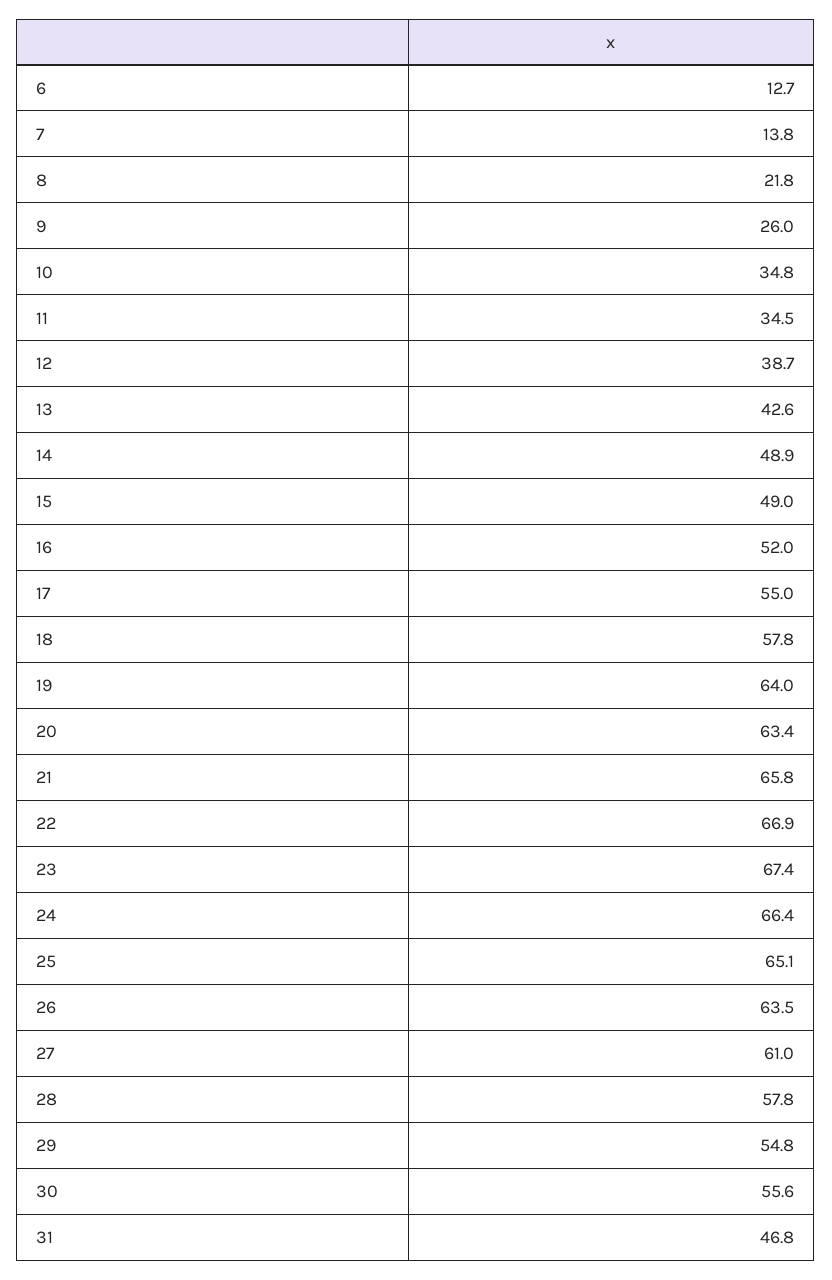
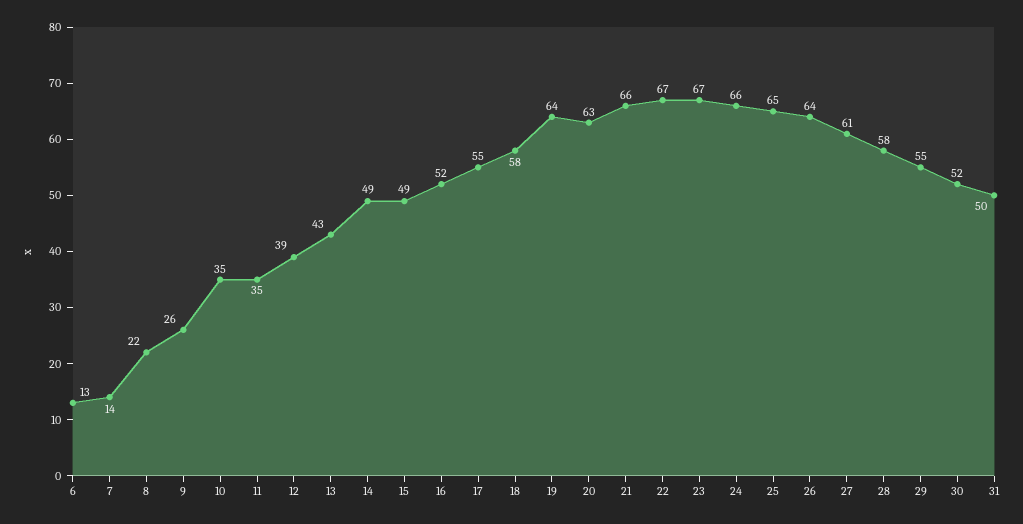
  {
    "6": 12.7,
    "7": 13.8,
    "8": 21.8,
    "9": 26,
    "10": 34.8,
    "11": 34.5,
    "12": 38.7,
    "13": 42.6,
    "14": 48.9,
    "15": 49,
    "16": 52,
    "17": 55,
    "18": 57.8,
    "19": 64,
    "20": 63.4,
    "21": 65.8,
    "22": 66.9,
    "23": 67.4,
    "24": 66.4,
    "25": 65.1,
    "26": 63.5,
    "27": 61,
    "28": 57.8,
    "29": 54.8,
-   "30": 55.6,
+   "30": 52,
-   "31": 46.8
+   "31": 50
  }

